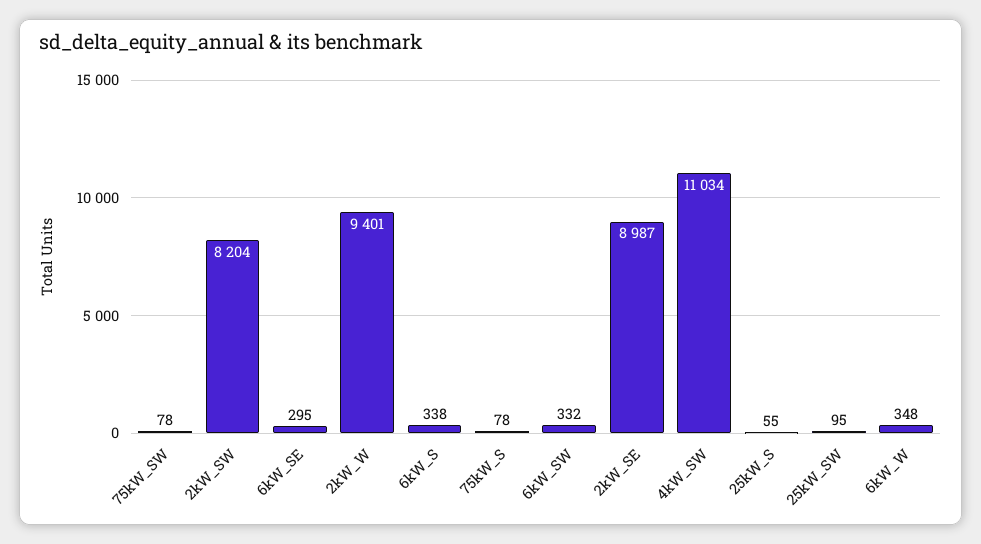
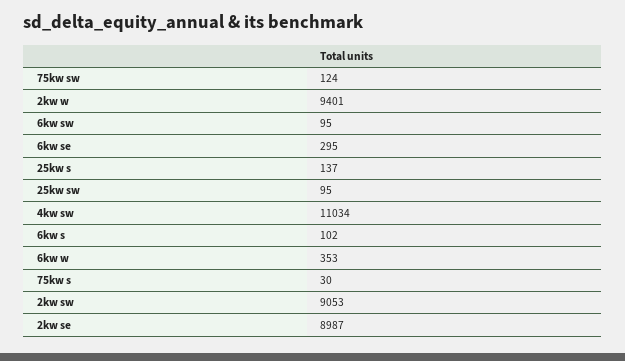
  {
-   "75kW_SW": 78,
+   "75kW_SW": 124,
-   "2kW_SW": 8204,
+   "2kW_SW": 9053,
    "6kW_SE": 295,
    "2kW_W": 9401,
-   "6kW_S": 338,
+   "6kW_S": 102,
-   "75kW_S": 78,
+   "75kW_S": 30,
-   "6kW_SW": 332,
+   "6kW_SW": 95,
    "2kW_SE": 8987,
    "4kW_SW": 11034,
-   "25kW_S": 55,
+   "25kW_S": 137,
    "25kW_SW": 95,
-   "6kW_W": 348
+   "6kW_W": 353
  }

